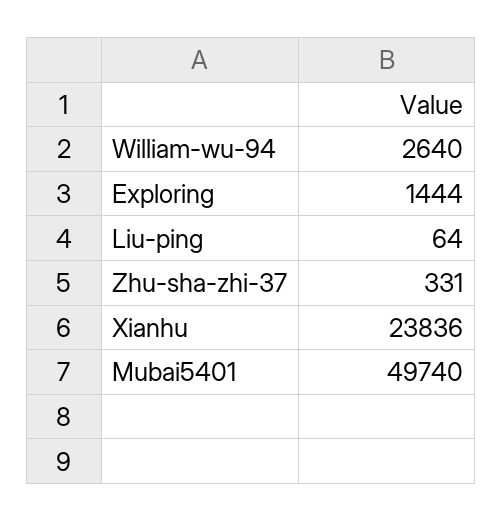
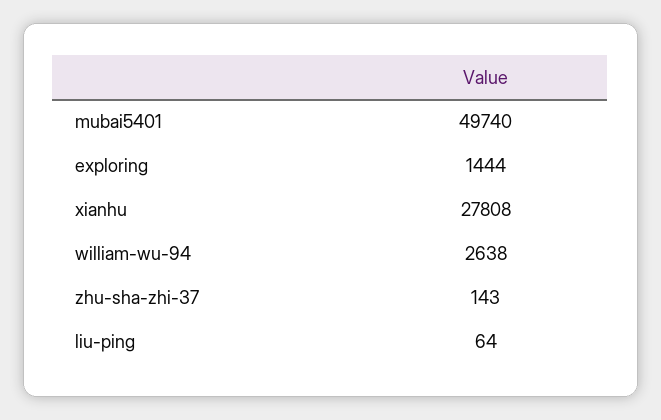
  {
-   "William-wu-94": 2640,
+   "William-wu-94": 2638,
    "Exploring": 1444,
    "Liu-ping": 64,
-   "Zhu-sha-zhi-37": 331,
+   "Zhu-sha-zhi-37": 143,
-   "Xianhu": 23836,
+   "Xianhu": 27808,
    "Mubai5401": 49740
  }

